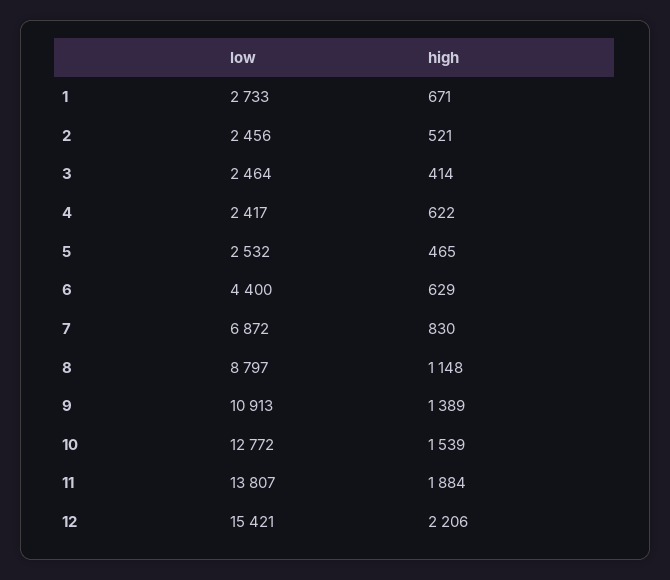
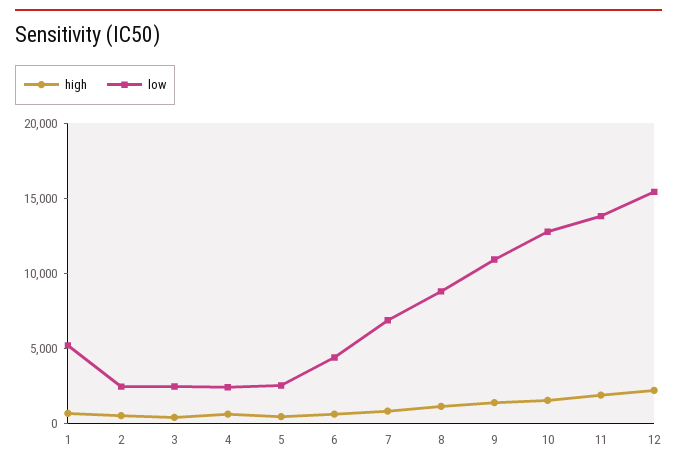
  {
    "low": {
-     "1": 2733,
+     "1": 5000,
      "2": 2456,
      "3": 2464,
      "4": 2417,
      "5": 2532,
      "6": 4400,
      "7": 6872,
      "8": 8797,
      "9": 10913,
      "10": 12772,
      "11": 13807,
      "12": 15421
    },
    "high": {
      "1": 671,
      "2": 521,
      "3": 414,
      "4": 622,
      "5": 465,
      "6": 629,
      "7": 830,
      "8": 1148,
      "9": 1389,
      "10": 1539,
      "11": 1884,
      "12": 2206
    }
  }

